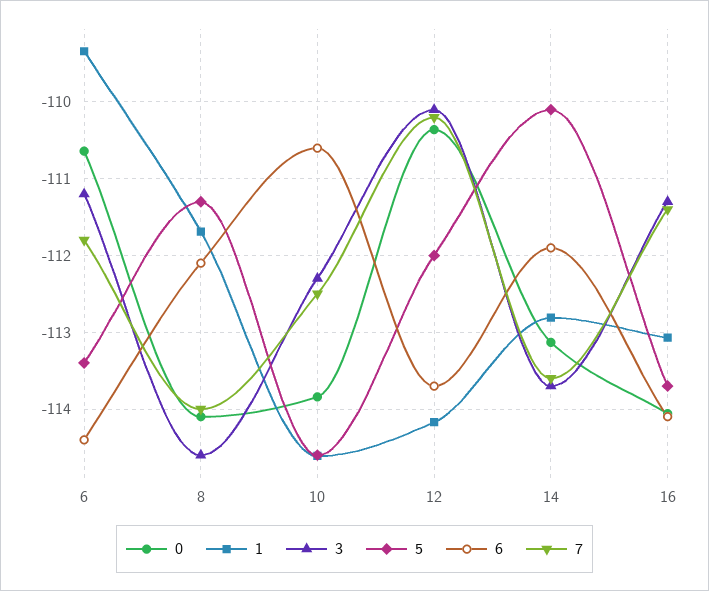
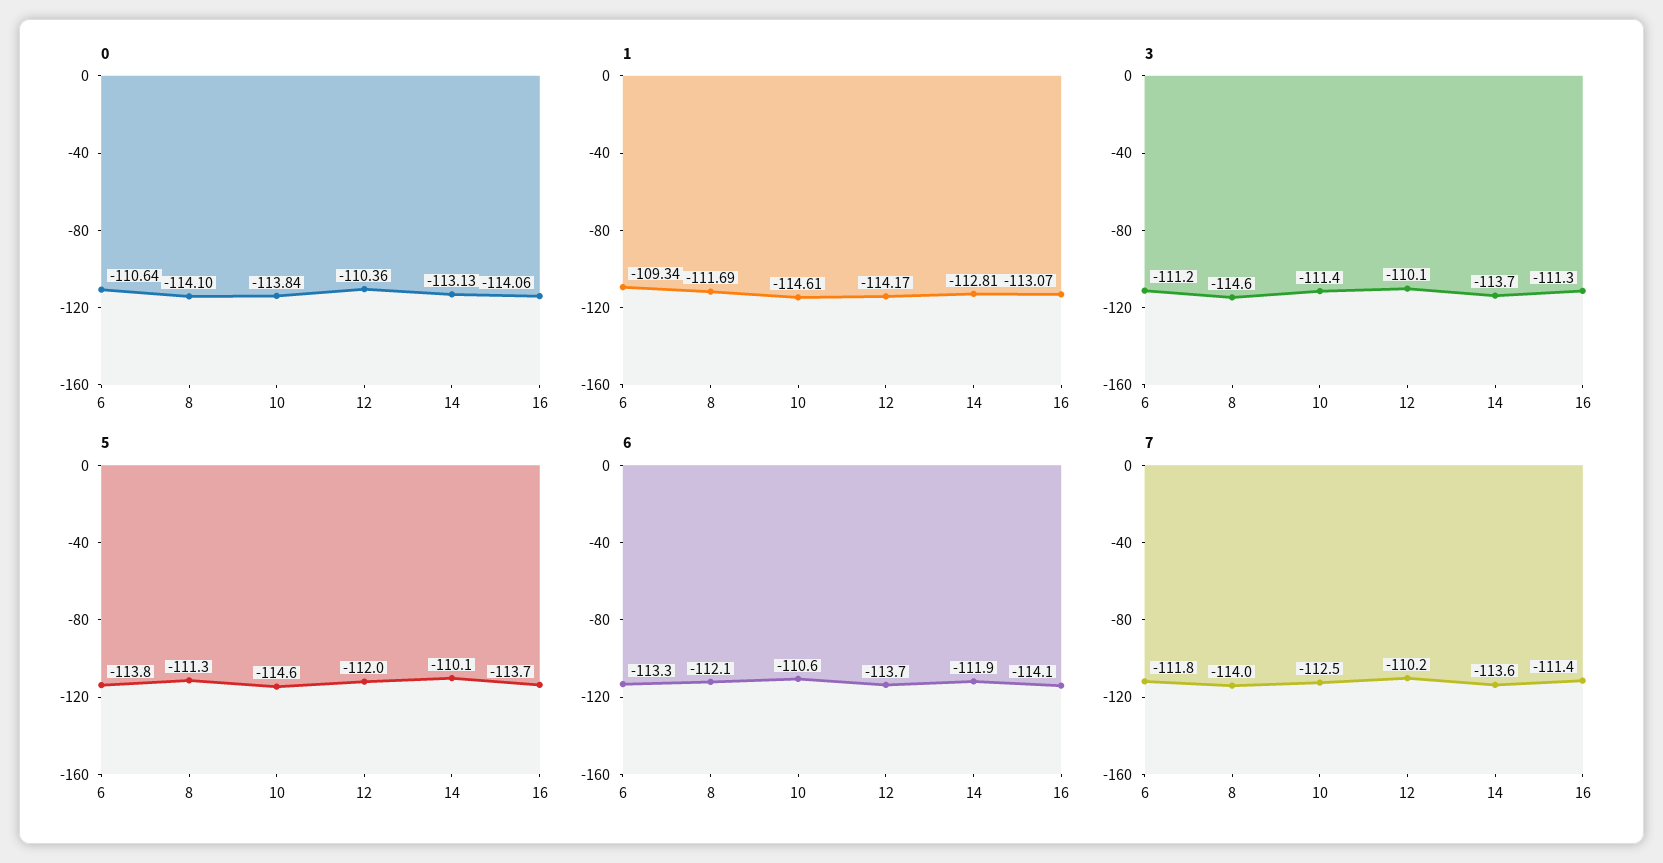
  {
    "0": {
      "6": -110.64,
      "8": -114.1,
      "10": -113.84,
      "12": -110.36,
      "14": -113.13,
      "16": -114.06
    },
    "1": {
      "6": -109.34,
      "8": -111.69,
      "10": -114.61,
      "12": -114.17,
      "14": -112.81,
      "16": -113.07
    },
    "3": {
      "6": -111.2,
      "8": -114.6,
-     "10": -112.3,
+     "10": -111.4,
      "12": -110.1,
      "14": -113.7,
      "16": -111.3
    },
    "5": {
-     "6": -113.4,
+     "6": -113.8,
      "8": -111.3,
      "10": -114.6,
      "12": -112,
      "14": -110.1,
      "16": -113.7
    },
    "6": {
-     "6": -114.4,
+     "6": -113.3,
      "8": -112.1,
      "10": -110.6,
      "12": -113.7,
      "14": -111.9,
      "16": -114.1
    },
    "7": {
      "6": -111.8,
      "8": -114,
      "10": -112.5,
      "12": -110.2,
      "14": -113.6,
      "16": -111.4
    }
  }

